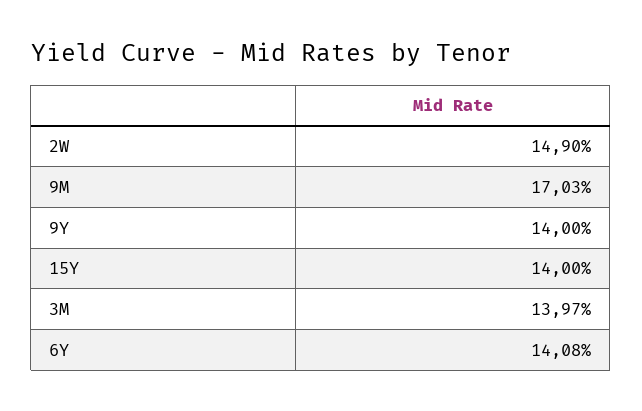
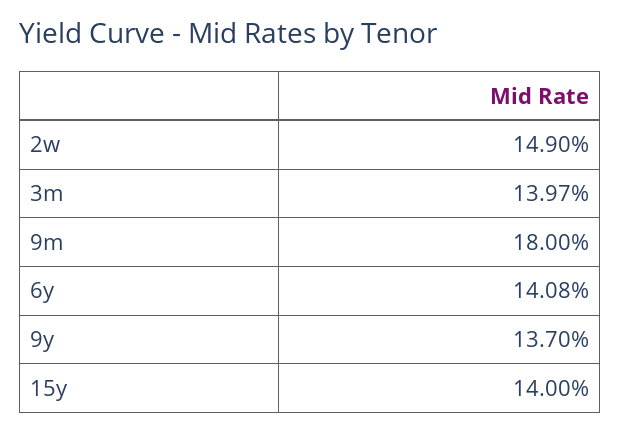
  {
    "2W": 14.9,
-   "9M": 17.03,
+   "9M": 18,
-   "9Y": 14,
+   "9Y": 13.7,
    "15Y": 14,
    "3M": 13.97,
    "6Y": 14.08
  }

